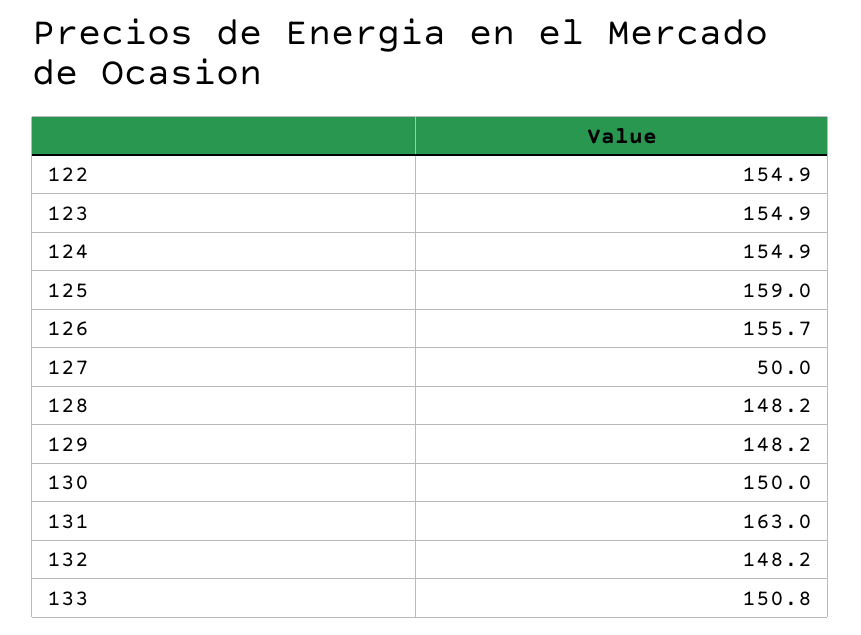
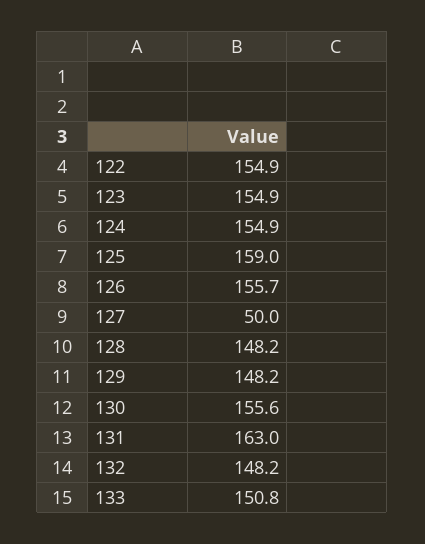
  {
    "122": 154.9,
    "123": 154.9,
    "124": 154.9,
    "125": 159,
    "126": 155.7,
    "127": 50,
    "128": 148.2,
    "129": 148.2,
-   "130": 150,
+   "130": 155.6,
    "131": 163,
    "132": 148.2,
    "133": 150.8
  }

